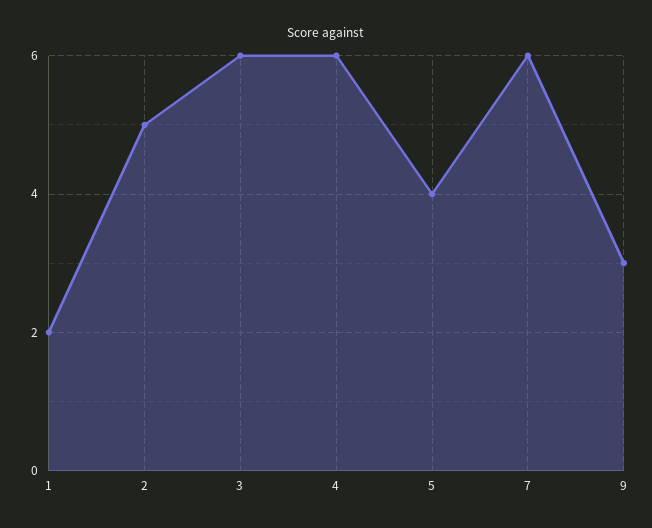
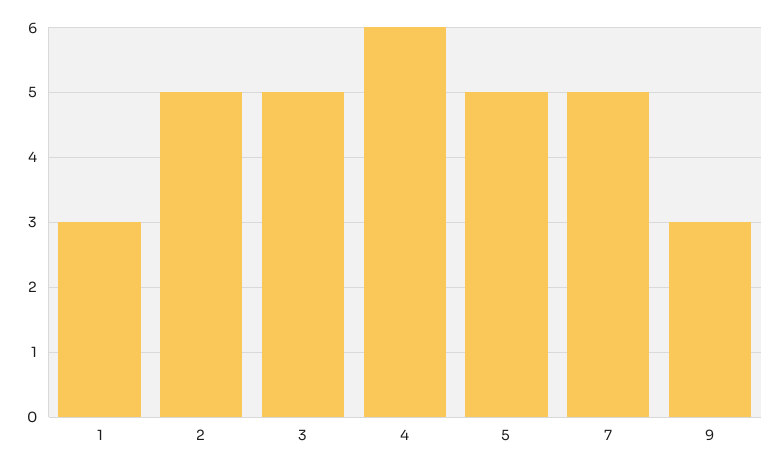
  {
-   "1": 2,
+   "1": 3,
    "2": 5,
-   "3": 6,
+   "3": 5,
    "4": 6,
-   "5": 4,
+   "5": 5,
-   "7": 6,
+   "7": 5,
    "9": 3
  }

